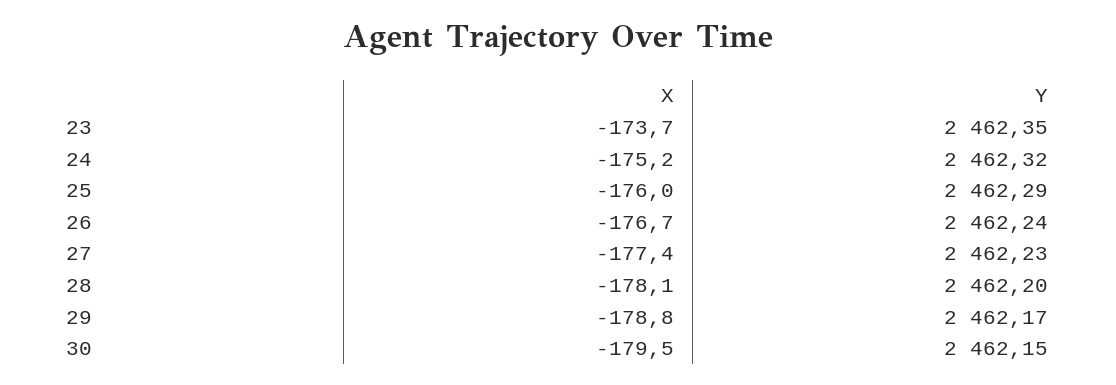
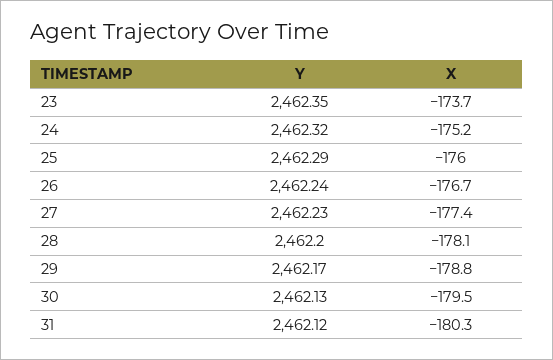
  {
    "X": {
      "23": -173.7,
      "24": -175.2,
      "25": -176,
      "26": -176.7,
      "27": -177.4,
      "28": -178.1,
      "29": -178.8,
-     "30": -179.5
+     "30": -179.5,
+     "31": -180.3
    },
    "Y": {
      "23": 2462.35,
      "24": 2462.32,
      "25": 2462.29,
      "26": 2462.24,
      "27": 2462.23,
      "28": 2462.2,
      "29": 2462.17,
-     "30": 2462.15
+     "30": 2462.13,
+     "31": 2462.12
    }
  }

